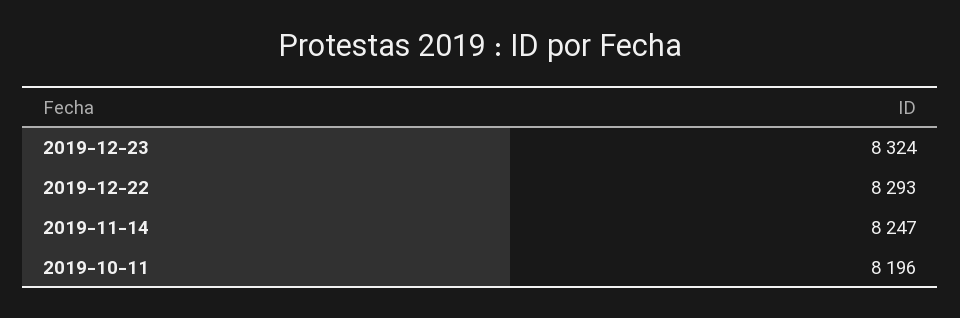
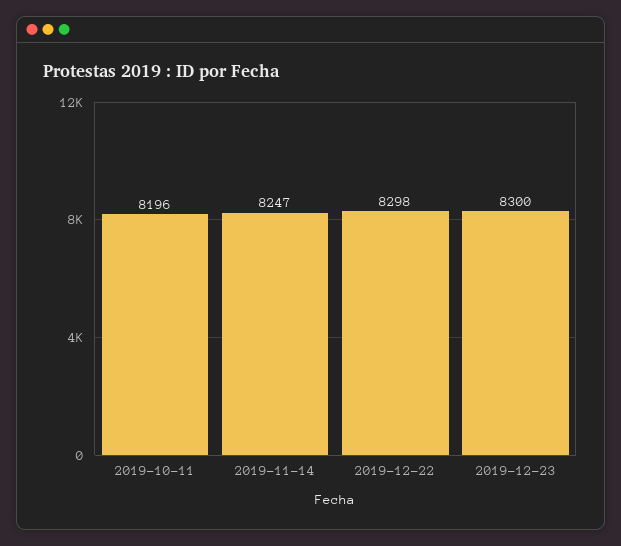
  {
-   "2019-12-23": 8324,
+   "2019-12-23": 8300,
-   "2019-12-22": 8293,
+   "2019-12-22": 8298,
    "2019-11-14": 8247,
    "2019-10-11": 8196
  }

